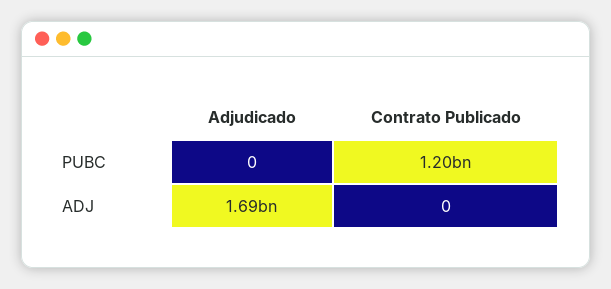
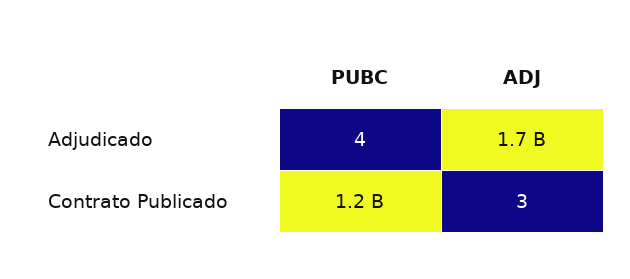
  {
    "Adjudicado": {
-     "PUBC": 0,
+     "PUBC": 4,
      "ADJ": 1690000000
    },
    "Contrato Publicado": {
      "PUBC": 1200000000,
-     "ADJ": 0
+     "ADJ": 3
    }
  }

